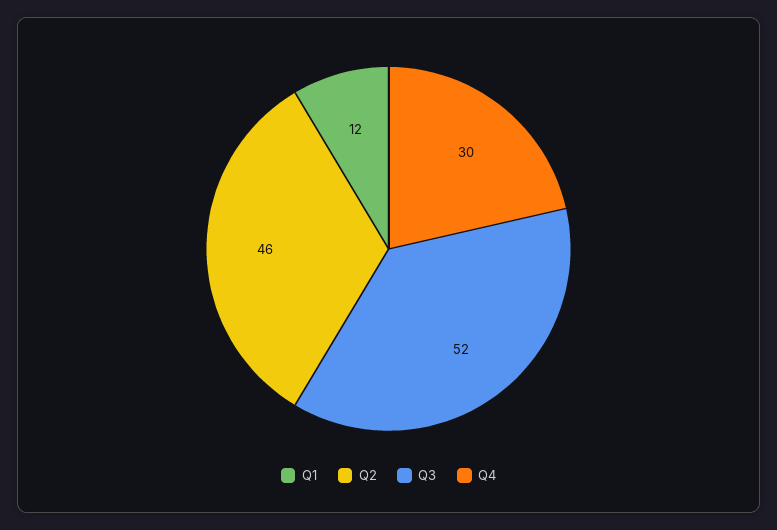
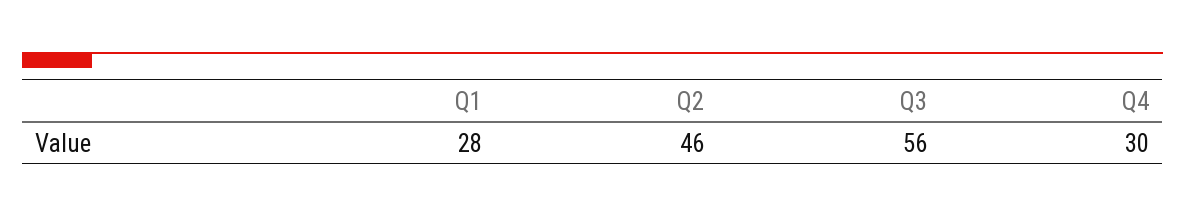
  {
-   "Q1": 12,
+   "Q1": 28,
    "Q2": 46,
-   "Q3": 52,
+   "Q3": 56,
    "Q4": 30
  }

